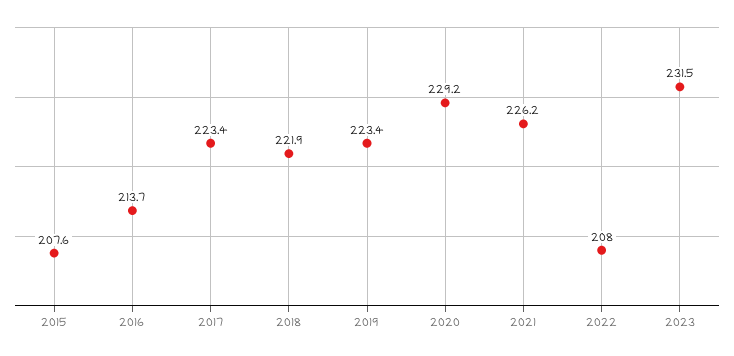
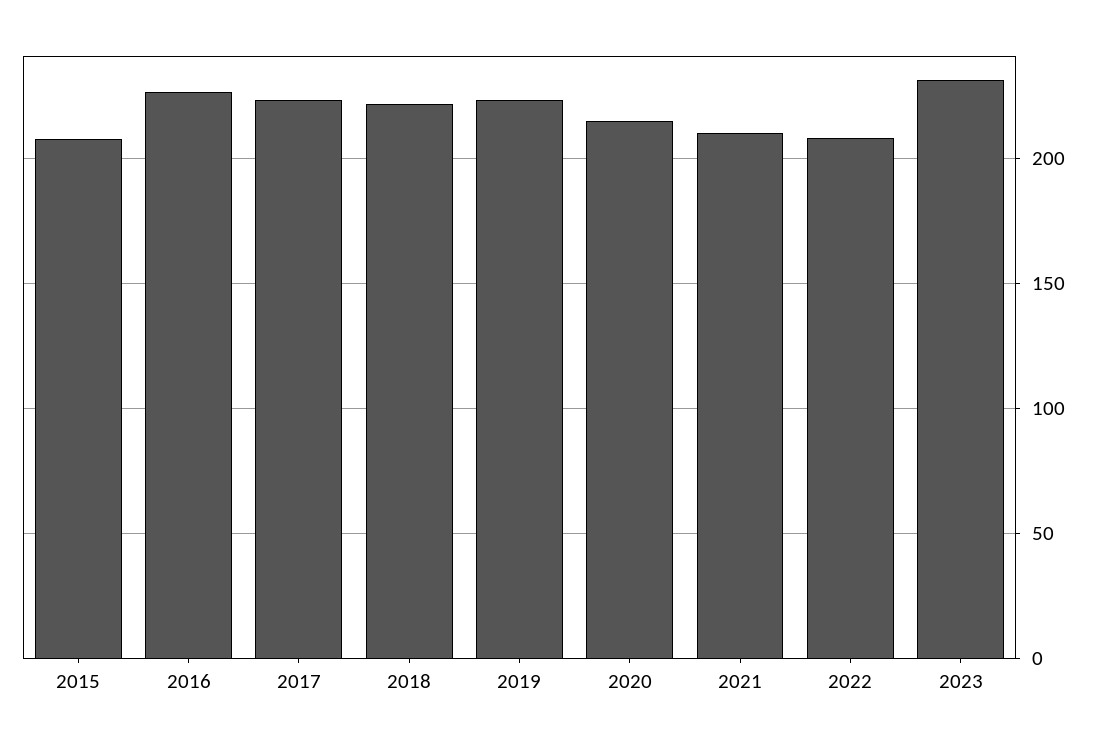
  {
    "2015": 207.6,
-   "2016": 213.7,
+   "2016": 225,
    "2017": 223.4,
    "2018": 221.9,
    "2019": 223.4,
-   "2020": 229.2,
+   "2020": 215,
-   "2021": 226.2,
+   "2021": 210,
    "2022": 208,
    "2023": 231.5
  }

